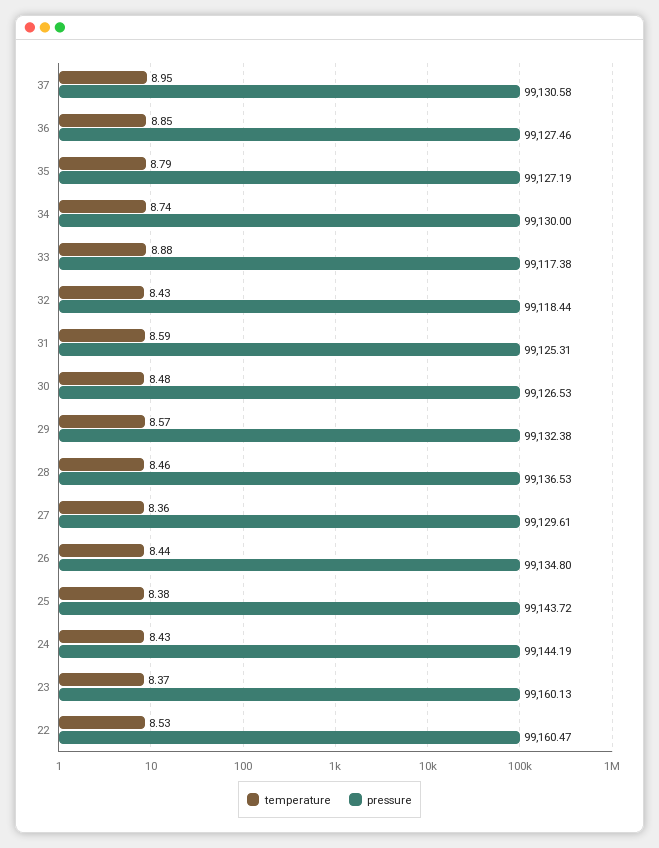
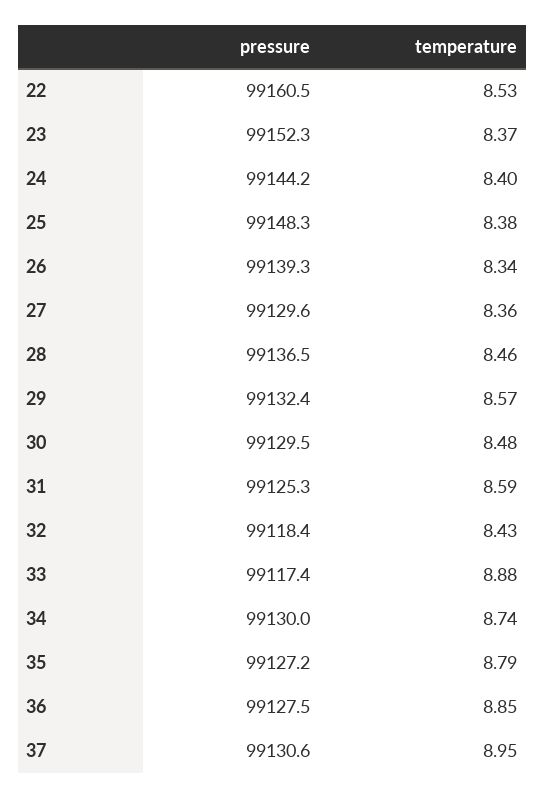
  {
    "temperature": {
      "37": 8.95,
      "36": 8.85,
      "35": 8.79,
      "34": 8.74,
      "33": 8.88,
      "32": 8.43,
      "31": 8.59,
      "30": 8.48,
      "29": 8.57,
      "28": 8.46,
      "27": 8.36,
-     "26": 8.44,
+     "26": 8.34,
      "25": 8.38,
-     "24": 8.43,
+     "24": 8.4,
      "23": 8.37,
      "22": 8.53
    },
    "pressure": {
      "37": 99130.58,
      "36": 99127.46,
      "35": 99127.19,
      "34": 99130,
      "33": 99117.38,
      "32": 99118.44,
      "31": 99125.31,
-     "30": 99126.53,
+     "30": 99129.5,
      "29": 99132.38,
      "28": 99136.53,
      "27": 99129.61,
-     "26": 99134.8,
+     "26": 99139.3,
-     "25": 99143.72,
+     "25": 99148.3,
      "24": 99144.19,
-     "23": 99160.13,
+     "23": 99152.3,
      "22": 99160.47
    }
  }

